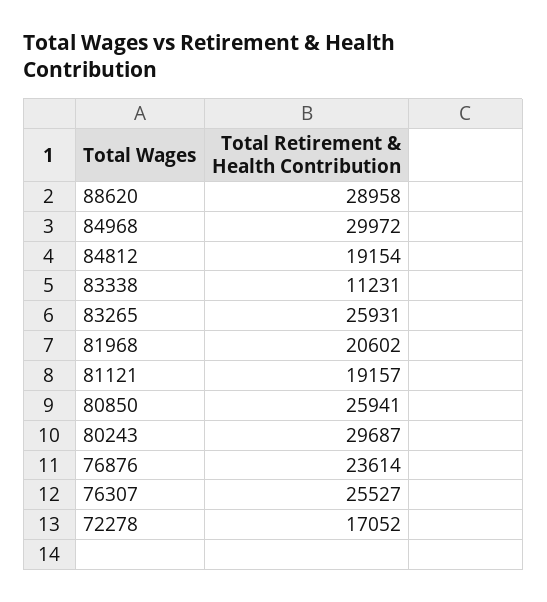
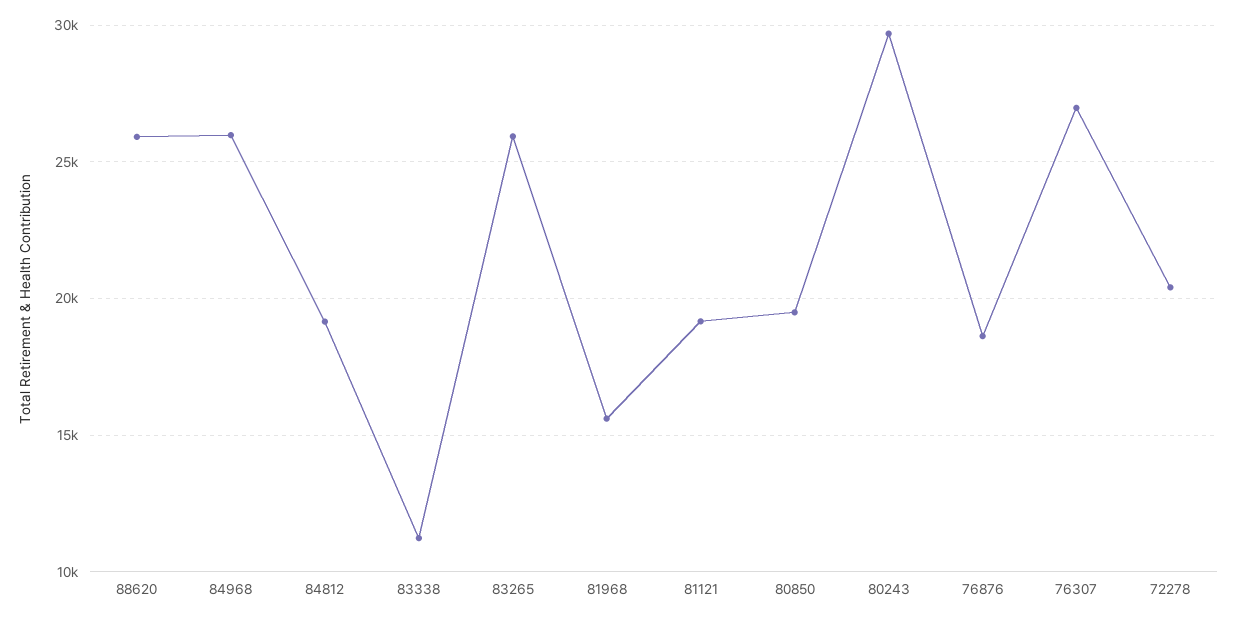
  {
-   "88620": 28958,
+   "88620": 26000,
-   "84968": 29972,
+   "84968": 26000,
    "84812": 19154,
    "83338": 11231,
    "83265": 25931,
-   "81968": 20602,
+   "81968": 15500,
    "81121": 19157,
-   "80850": 25941,
+   "80850": 19500,
    "80243": 29687,
-   "76876": 23614,
+   "76876": 18500,
-   "76307": 25527,
+   "76307": 27000,
-   "72278": 17052
+   "72278": 20500
  }

